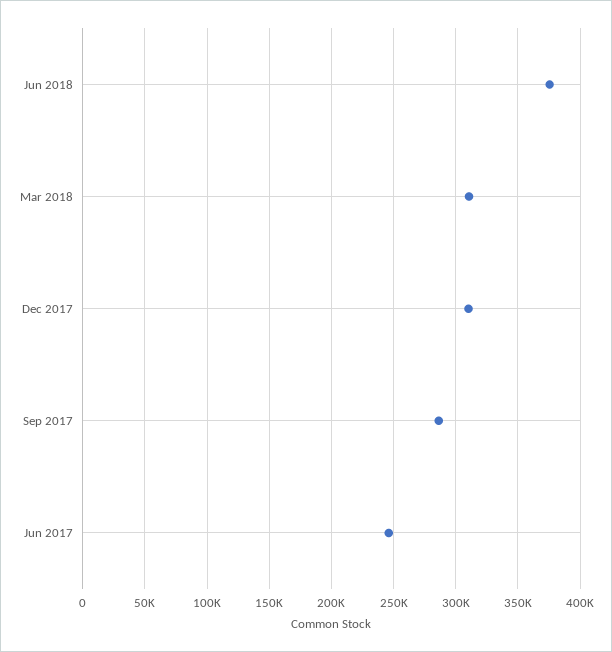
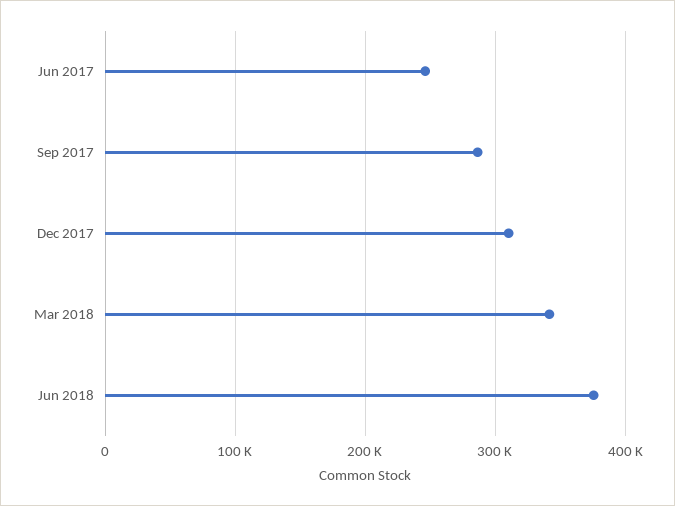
  {
    "Jun 2018": 375000,
-   "Mar 2018": 310000,
+   "Mar 2018": 340000,
    "Dec 2017": 310000,
    "Sep 2017": 285000,
    "Jun 2017": 245000
  }

